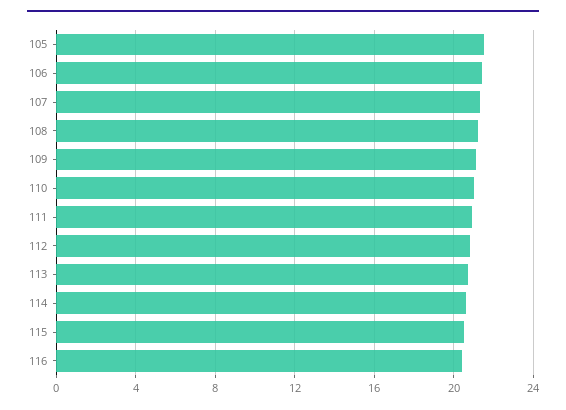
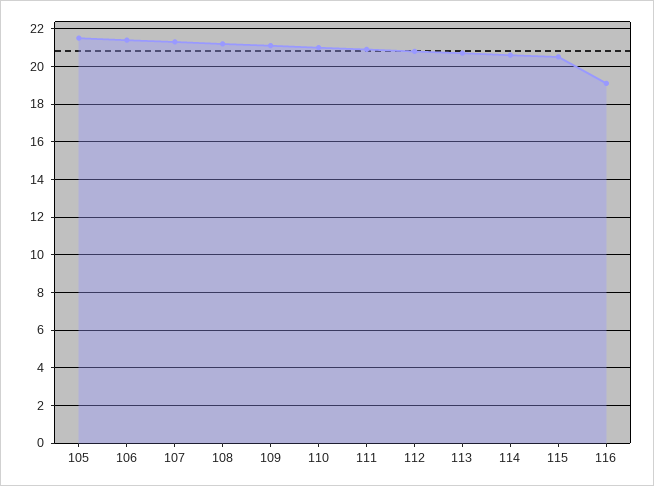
  {
    "105": 21.5,
    "106": 21.5,
    "107": 21.5,
    "108": 21,
    "109": 21,
    "110": 21,
    "111": 21,
    "112": 21,
    "113": 20.5,
    "114": 20.5,
    "115": 20.5,
-   "116": 20.5
+   "116": 19
  }

